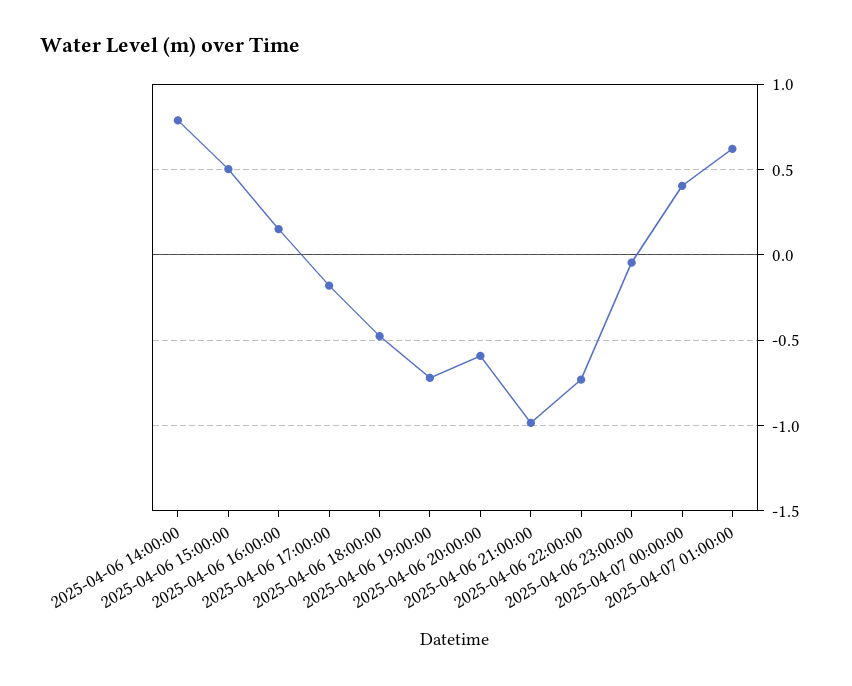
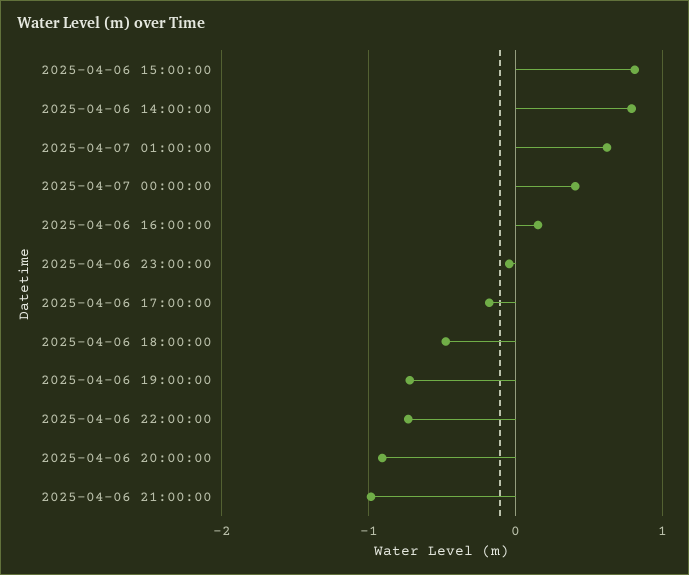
  {
    "2025-04-06 14:00:00": 0.8,
-   "2025-04-06 15:00:00": 0.5,
+   "2025-04-06 15:00:00": 0.8,
    "2025-04-06 16:00:00": 0.15,
    "2025-04-06 17:00:00": -0.2,
    "2025-04-06 18:00:00": -0.5,
    "2025-04-06 19:00:00": -0.7,
-   "2025-04-06 20:00:00": -0.6,
+   "2025-04-06 20:00:00": -0.9,
    "2025-04-06 21:00:00": -1,
    "2025-04-06 22:00:00": -0.75,
    "2025-04-06 23:00:00": -0.05,
    "2025-04-07 00:00:00": 0.4,
    "2025-04-07 01:00:00": 0.6
  }

